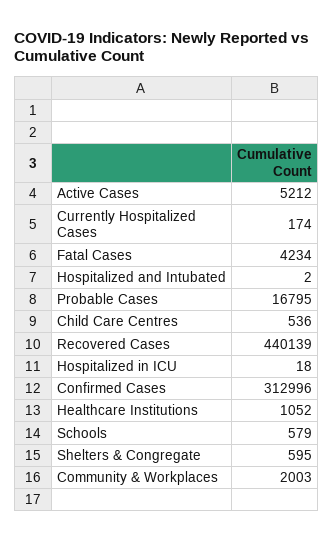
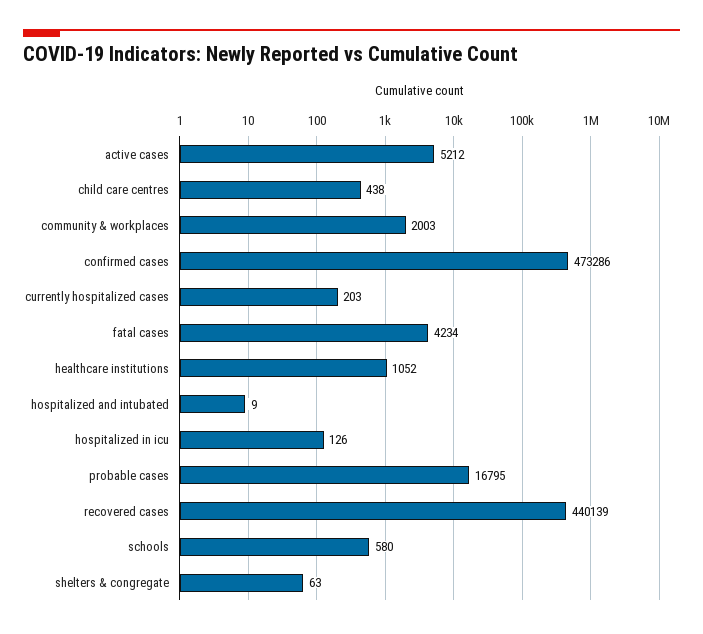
  {
    "Active Cases": 5212,
-   "Currently Hospitalized Cases": 174,
+   "Currently Hospitalized Cases": 203,
    "Fatal Cases": 4234,
-   "Hospitalized and Intubated": 2,
+   "Hospitalized and Intubated": 9,
    "Probable Cases": 16795,
-   "Child Care Centres": 536,
+   "Child Care Centres": 438,
    "Recovered Cases": 440139,
-   "Hospitalized in ICU": 18,
+   "Hospitalized in ICU": 126,
-   "Confirmed Cases": 312996,
+   "Confirmed Cases": 473286,
    "Healthcare Institutions": 1052,
-   "Schools": 579,
+   "Schools": 580,
-   "Shelters & Congregate": 595,
+   "Shelters & Congregate": 63,
    "Community & Workplaces": 2003
  }

